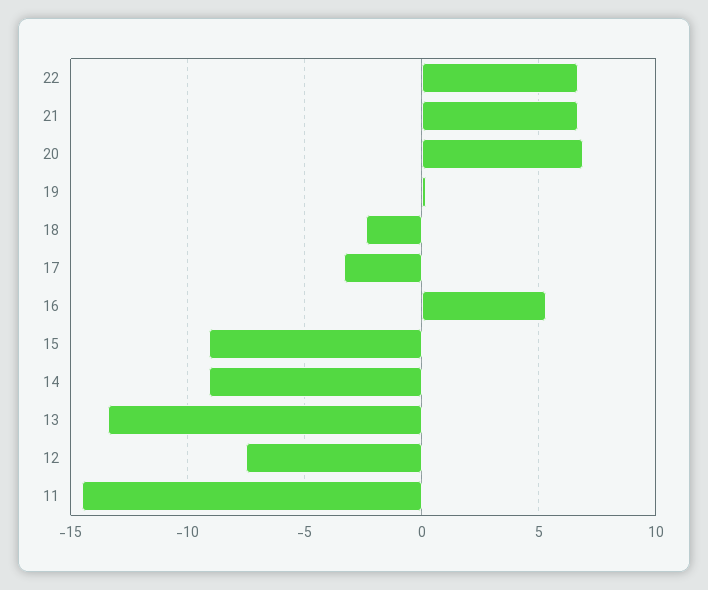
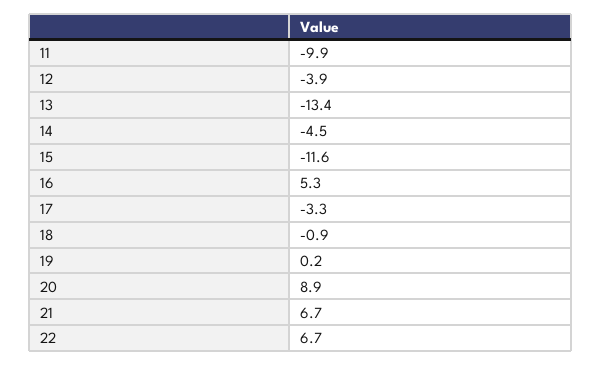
  {
    "22": 6.7,
    "21": 6.7,
-   "20": 7,
+   "20": 8.9,
    "19": 0.2,
-   "18": -2.5,
+   "18": -0.9,
    "17": -3.3,
    "16": 5.3,
-   "15": -9,
+   "15": -11.6,
-   "14": -9,
+   "14": -4.5,
    "13": -13.4,
-   "12": -7.5,
+   "12": -3.9,
-   "11": -14.5
+   "11": -9.9
  }

